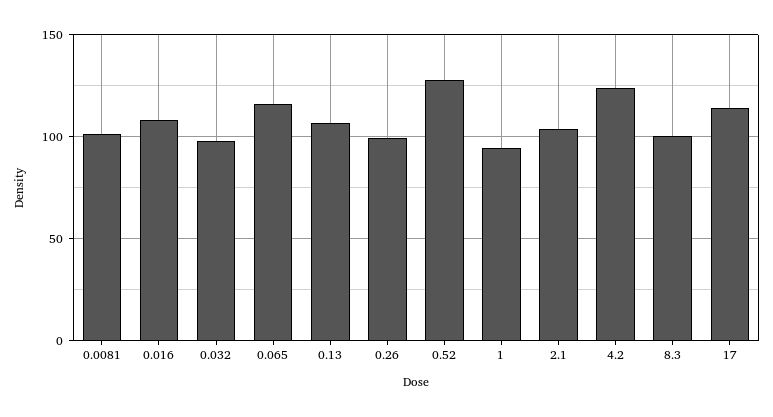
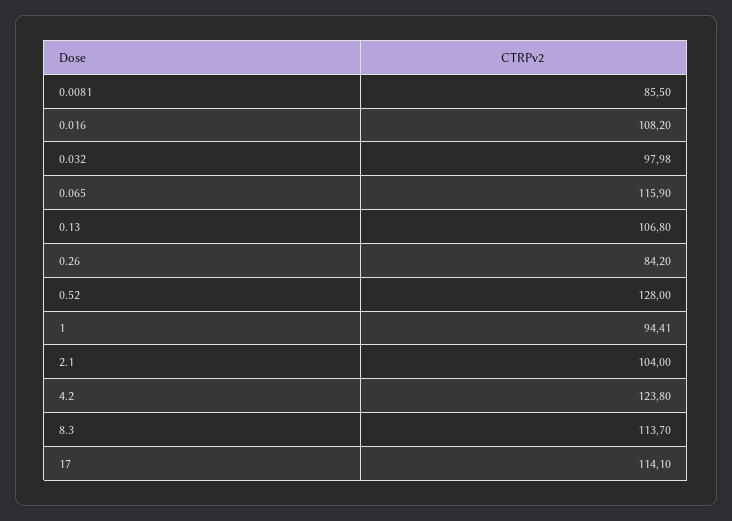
  {
-   "0.0081": 100,
+   "0.0081": 85.5,
    "0.016": 108.2,
    "0.032": 97.98,
    "0.065": 115.9,
    "0.13": 106.8,
-   "0.26": 100,
+   "0.26": 84.2,
    "0.52": 128,
    "1": 94.41,
    "2.1": 104,
    "4.2": 123.8,
-   "8.3": 100,
+   "8.3": 113.7,
    "17": 114.1
  }

